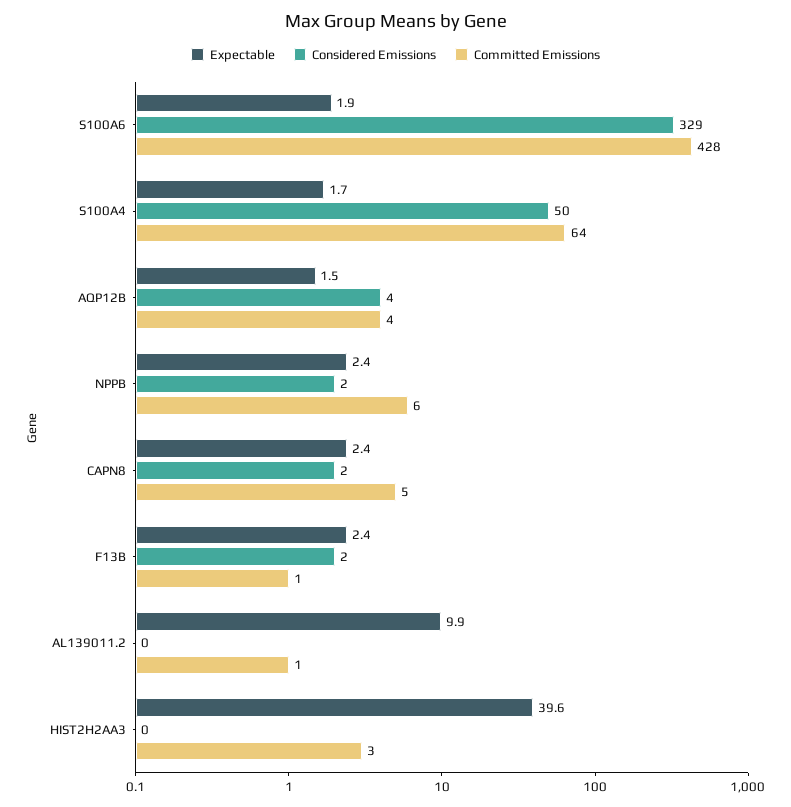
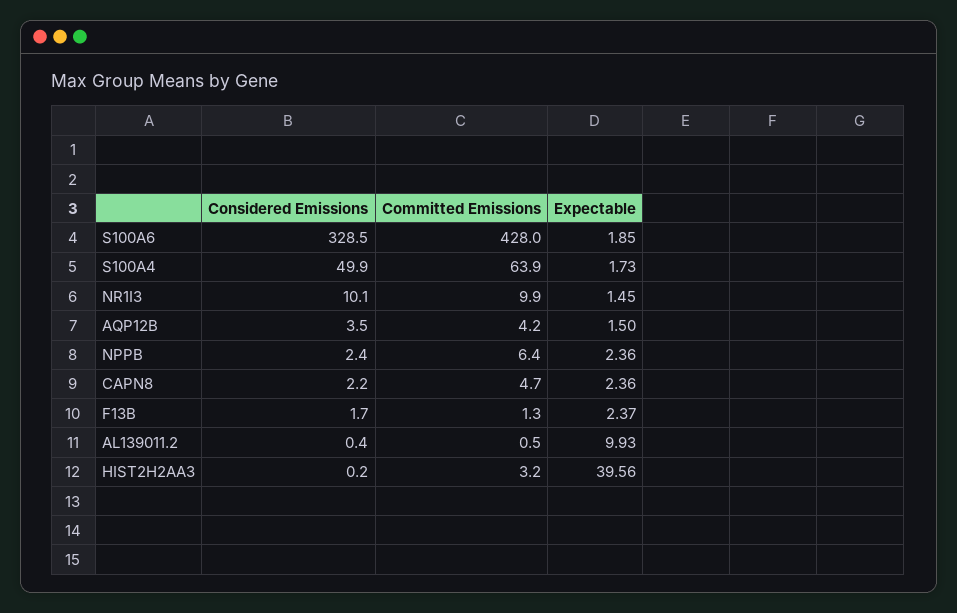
  {
    "Expectable": {
      "S100A6": 1.85,
      "S100A4": 1.73,
      "AQP12B": 1.5,
      "NPPB": 2.36,
      "CAPN8": 2.36,
      "F13B": 2.37,
      "AL139011.2": 9.93,
-     "HIST2H2AA3": 39.56
+     "HIST2H2AA3": 39.56,
+     "NR1I3": 1.45
    },
    "Considered Emissions": {
      "S100A6": 328.5,
      "S100A4": 49.9,
      "AQP12B": 3.5,
      "NPPB": 2.4,
      "CAPN8": 2.2,
      "F13B": 1.7,
      "AL139011.2": 0.4,
-     "HIST2H2AA3": 0.2
+     "HIST2H2AA3": 0.2,
+     "NR1I3": 10.1
    },
    "Committed Emissions": {
      "S100A6": 428,
      "S100A4": 63.9,
      "AQP12B": 4.2,
      "NPPB": 6.4,
      "CAPN8": 4.7,
      "F13B": 1.3,
      "AL139011.2": 0.5,
-     "HIST2H2AA3": 3.2
+     "HIST2H2AA3": 3.2,
+     "NR1I3": 9.9
    }
  }

